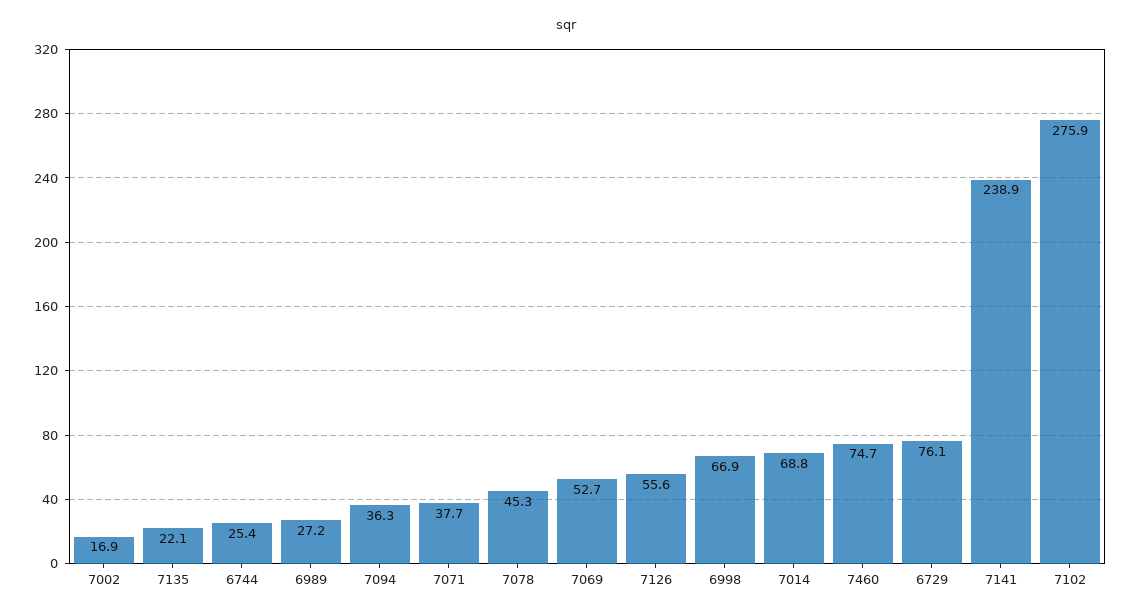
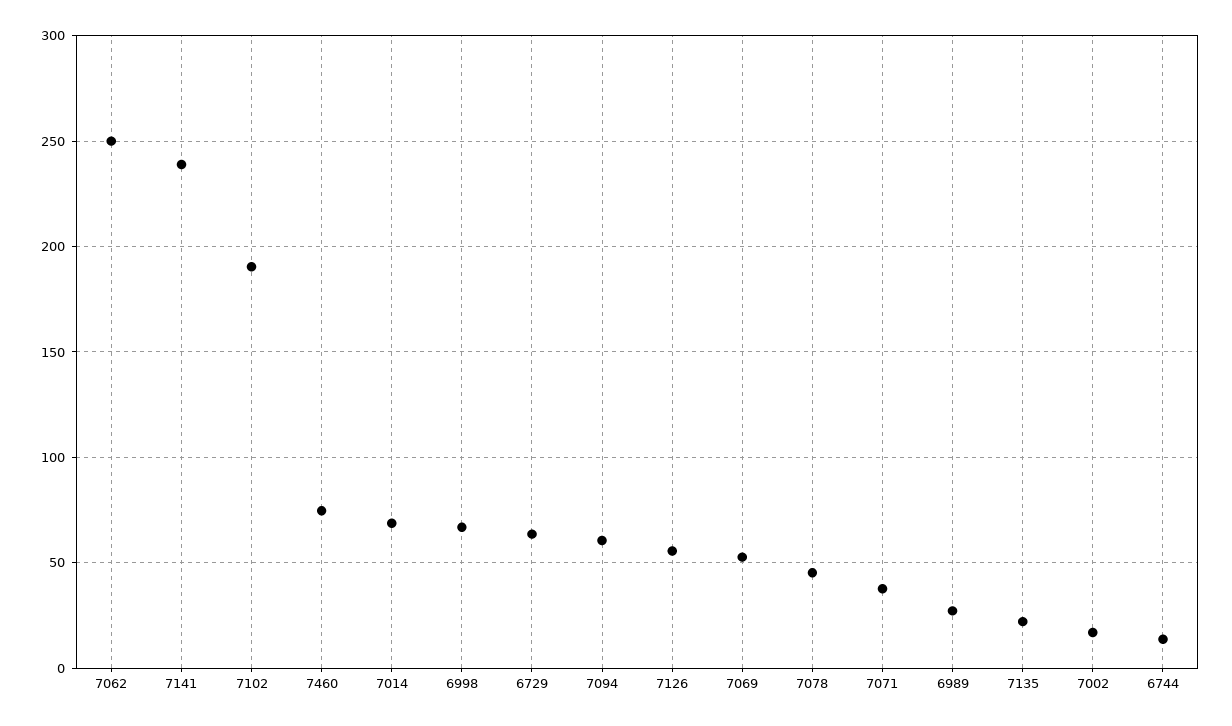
  {
    "7002": 16.9,
    "7135": 22.1,
-   "6744": 25.4,
+   "6744": 15,
    "6989": 27.2,
-   "7094": 36.3,
+   "7094": 60,
    "7071": 37.7,
    "7078": 45.3,
    "7069": 52.7,
    "7126": 55.6,
    "6998": 66.9,
    "7014": 68.8,
    "7460": 74.7,
-   "6729": 76.1,
+   "6729": 65,
    "7141": 238.9,
-   "7102": 275.9
+   "7102": 190,
+   "7062": 250
  }

